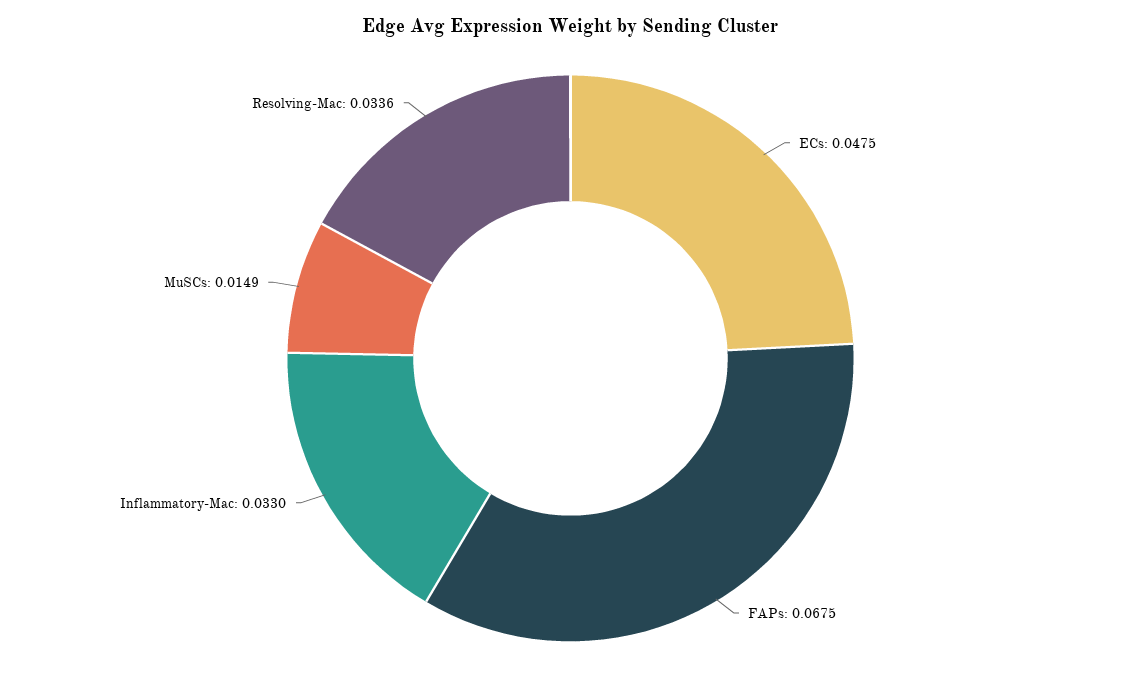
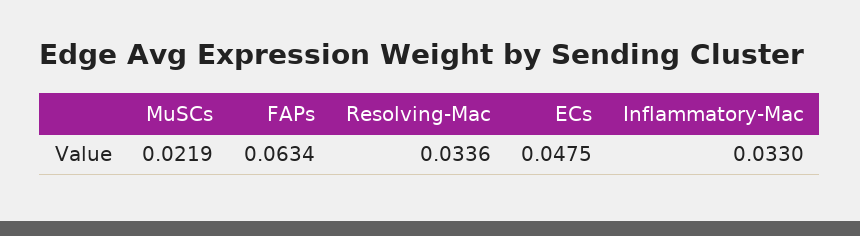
  {
    "ECs": 0.0475,
-   "FAPs": 0.0675,
+   "FAPs": 0.0634,
    "Inflammatory-Mac": 0.033,
-   "MuSCs": 0.0149,
+   "MuSCs": 0.0219,
    "Resolving-Mac": 0.0336
  }

